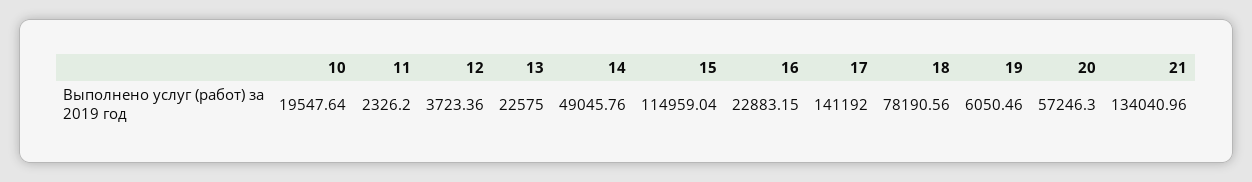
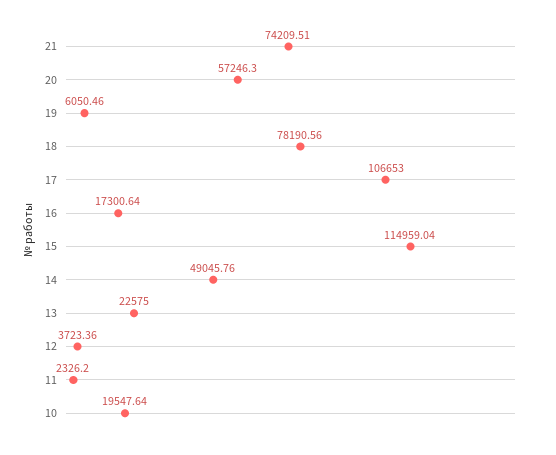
  {
    "10": 19547.64,
    "11": 2326.2,
    "12": 3723.36,
    "13": 22575,
    "14": 49045.76,
    "15": 114959.04,
-   "16": 22883.15,
+   "16": 17300.64,
-   "17": 141192,
+   "17": 106653,
    "18": 78190.56,
    "19": 6050.46,
    "20": 57246.3,
-   "21": 134040.96
+   "21": 74209.51
  }

